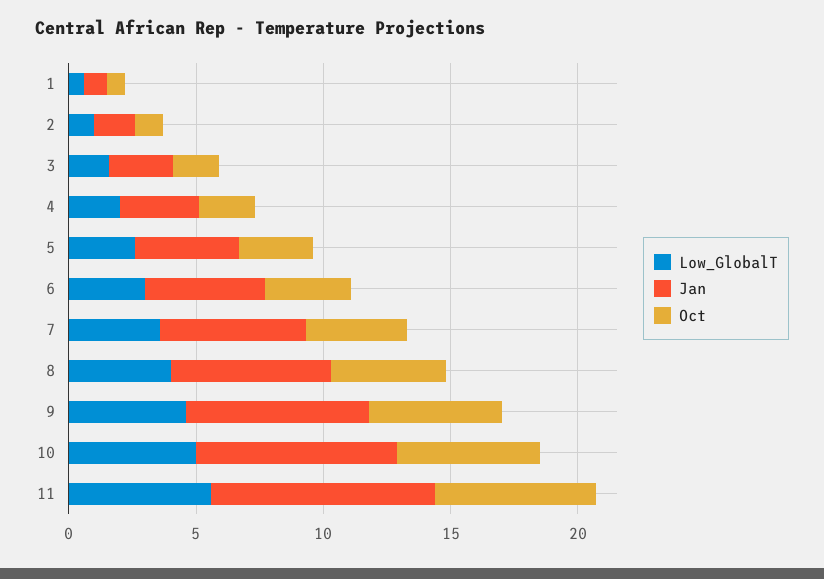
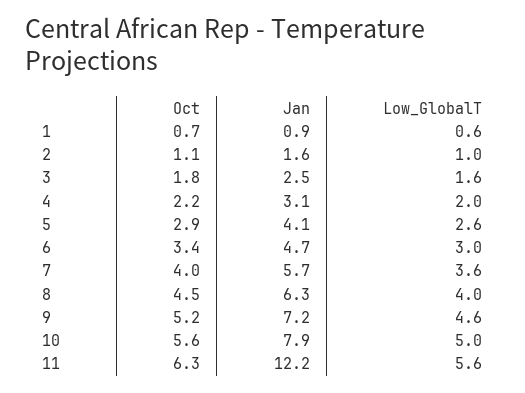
  {
    "Low_GlobalT": {
      "1": 0.6,
      "2": 1,
      "3": 1.6,
      "4": 2,
      "5": 2.6,
      "6": 3,
      "7": 3.6,
      "8": 4,
      "9": 4.6,
      "10": 5,
      "11": 5.6
    },
    "Jan": {
      "1": 0.9,
      "2": 1.6,
      "3": 2.5,
      "4": 3.1,
      "5": 4.1,
      "6": 4.7,
      "7": 5.7,
      "8": 6.3,
      "9": 7.2,
      "10": 7.9,
-     "11": 9
+     "11": 12.2
    },
    "Oct": {
      "1": 0.7,
      "2": 1.1,
      "3": 1.8,
      "4": 2.2,
      "5": 2.9,
      "6": 3.4,
      "7": 4,
      "8": 4.5,
      "9": 5.2,
      "10": 5.6,
      "11": 6.3
    }
  }

